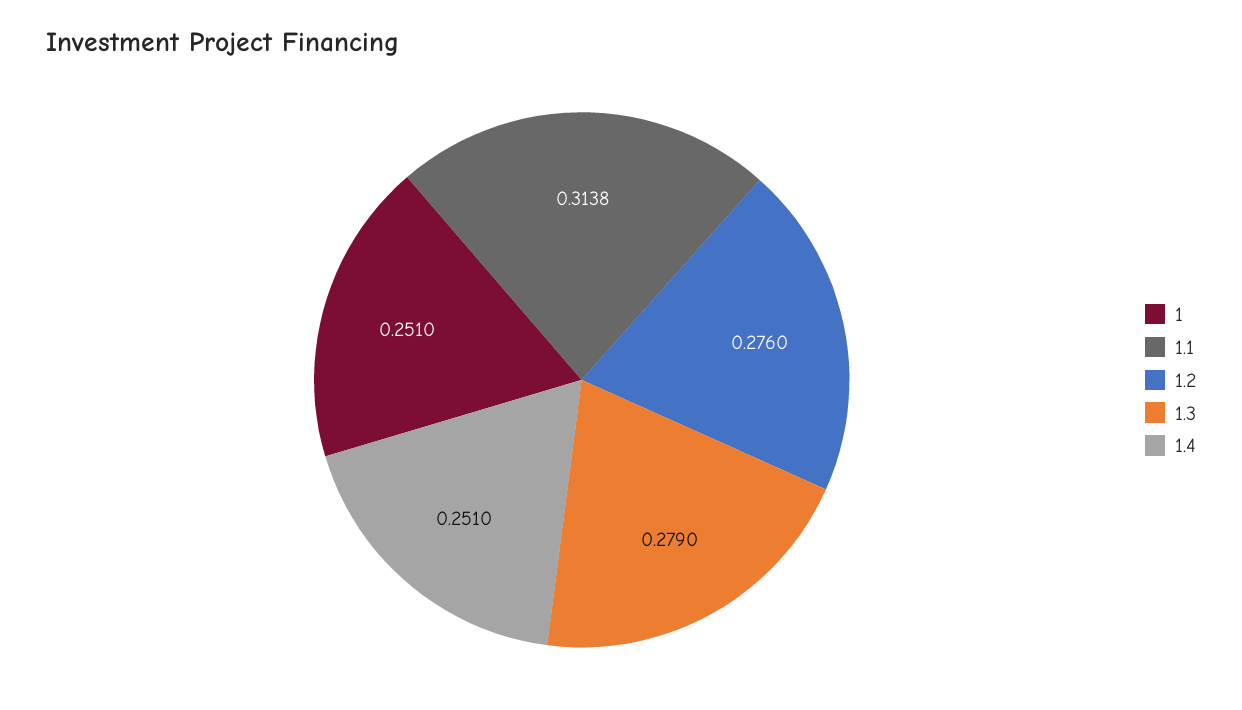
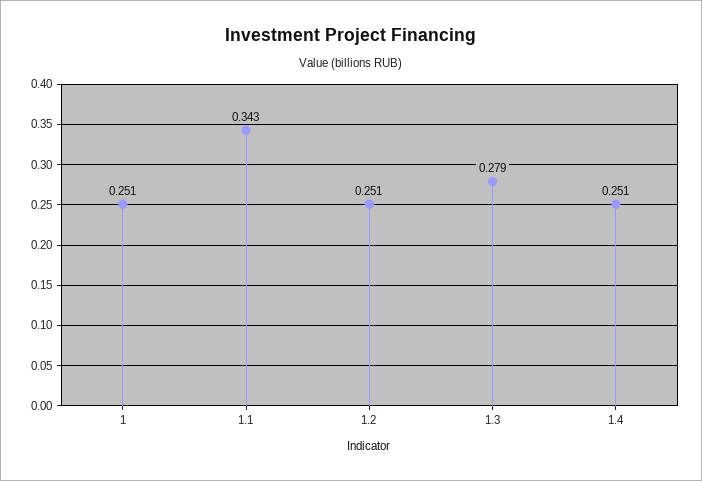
  {
    "1": 0.251,
-   "1.1": 0.3138,
+   "1.1": 0.343,
-   "1.2": 0.276,
+   "1.2": 0.251,
    "1.3": 0.279,
    "1.4": 0.251
  }

